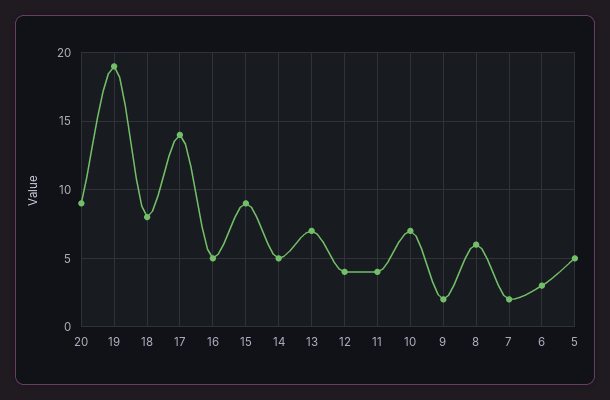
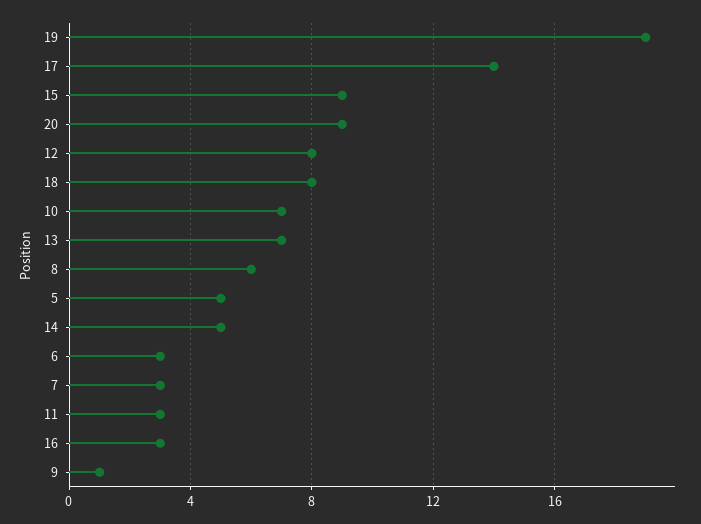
  {
    "20": 9,
    "19": 19,
    "18": 8,
    "17": 14,
-   "16": 5,
+   "16": 3,
    "15": 9,
    "14": 5,
    "13": 7,
-   "12": 4,
+   "12": 8,
-   "11": 4,
+   "11": 3,
    "10": 7,
-   "9": 2,
+   "9": 1,
    "8": 6,
-   "7": 2,
+   "7": 3,
    "6": 3,
    "5": 5
  }

